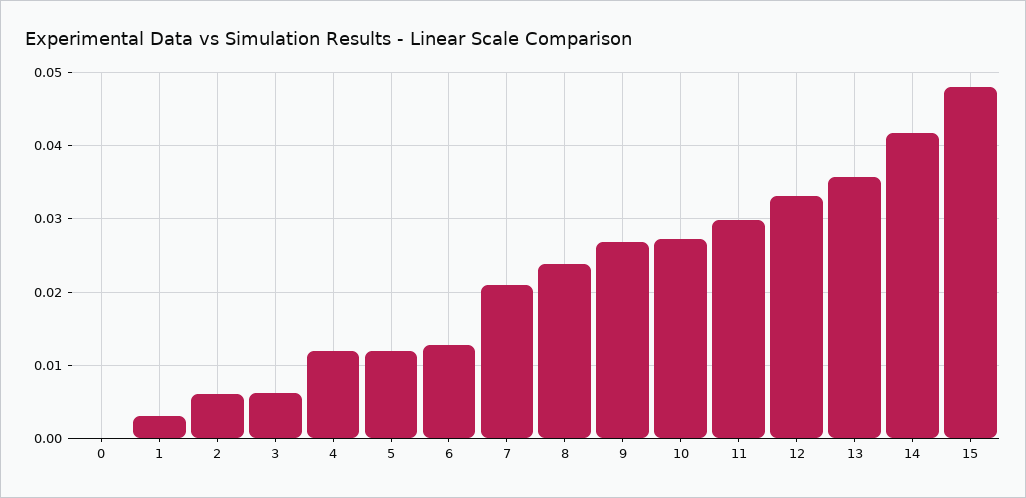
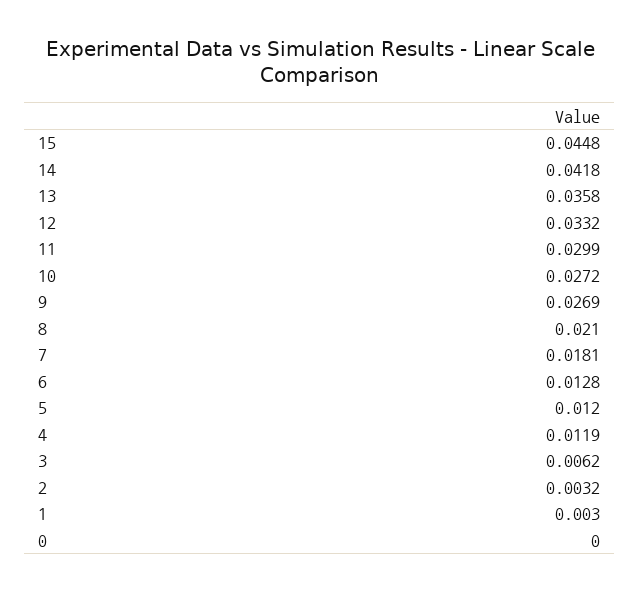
  {
    "0": 0,
    "1": 0.003,
-   "2": 0.006,
+   "2": 0.0032,
    "3": 0.0062,
    "4": 0.0119,
    "5": 0.012,
    "6": 0.0128,
-   "7": 0.021,
+   "7": 0.0181,
-   "8": 0.024,
+   "8": 0.021,
    "9": 0.0269,
    "10": 0.0272,
    "11": 0.0299,
    "12": 0.0332,
    "13": 0.0358,
    "14": 0.0418,
-   "15": 0.048
+   "15": 0.0448
  }

